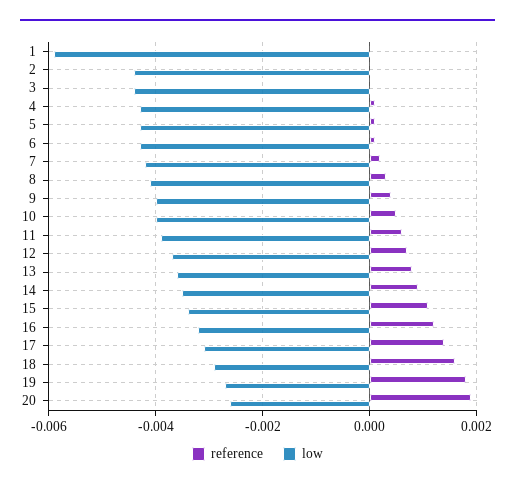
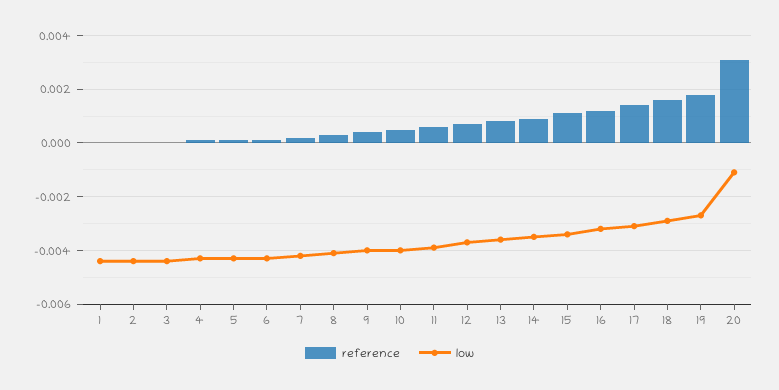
  {
    "reference": {
      "1": 0,
      "2": 0,
      "3": 0,
      "4": 0,
      "5": 0,
      "6": 0,
      "7": 0,
      "8": 0.0005,
      "9": 0.0005,
      "10": 0.0005,
      "11": 0.0005,
      "12": 0.0005,
      "13": 0.001,
      "14": 0.001,
      "15": 0.001,
      "16": 0.001,
      "17": 0.0015,
      "18": 0.0015,
      "19": 0.002,
-     "20": 0.002
+     "20": 0.003
    },
    "low": {
-     "1": -0.006,
+     "1": -0.0045,
      "2": -0.0045,
      "3": -0.0045,
      "4": -0.0045,
      "5": -0.0045,
      "6": -0.0045,
      "7": -0.004,
      "8": -0.004,
      "9": -0.004,
      "10": -0.004,
      "11": -0.004,
      "12": -0.0035,
      "13": -0.0035,
      "14": -0.0035,
      "15": -0.0035,
      "16": -0.003,
      "17": -0.003,
      "18": -0.003,
      "19": -0.0025,
-     "20": -0.0025
+     "20": -0.001
    }
  }

